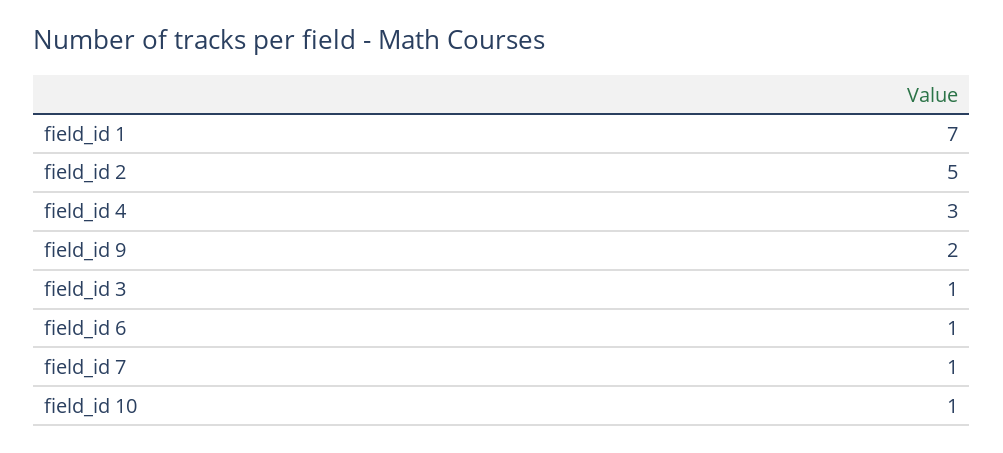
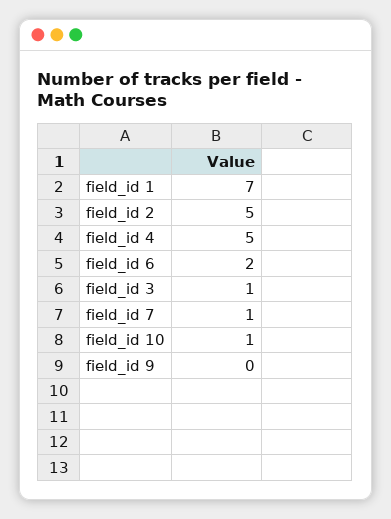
  {
    "field_id 1": 7,
    "field_id 2": 5,
-   "field_id 4": 3,
+   "field_id 4": 5,
-   "field_id 9": 2,
+   "field_id 9": 0,
    "field_id 3": 1,
-   "field_id 6": 1,
+   "field_id 6": 2,
    "field_id 7": 1,
    "field_id 10": 1
  }

